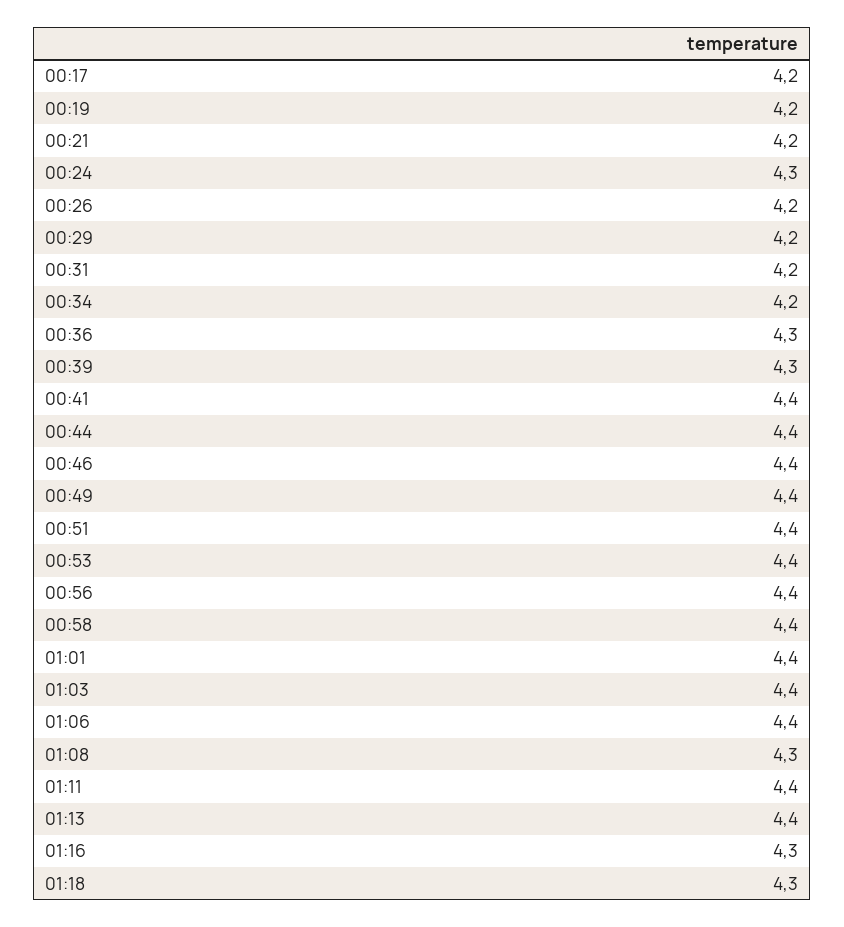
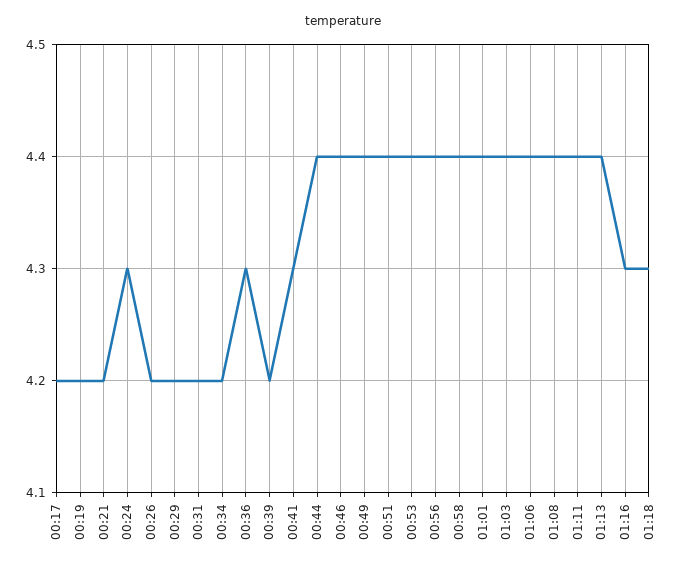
  {
    "00:17": 4.2,
    "00:19": 4.2,
    "00:21": 4.2,
    "00:24": 4.3,
    "00:26": 4.2,
    "00:29": 4.2,
    "00:31": 4.2,
    "00:34": 4.2,
    "00:36": 4.3,
-   "00:39": 4.3,
+   "00:39": 4.2,
-   "00:41": 4.4,
+   "00:41": 4.3,
    "00:44": 4.4,
    "00:46": 4.4,
    "00:49": 4.4,
    "00:51": 4.4,
    "00:53": 4.4,
    "00:56": 4.4,
    "00:58": 4.4,
    "01:01": 4.4,
    "01:03": 4.4,
    "01:06": 4.4,
-   "01:08": 4.3,
+   "01:08": 4.4,
    "01:11": 4.4,
    "01:13": 4.4,
    "01:16": 4.3,
    "01:18": 4.3
  }

